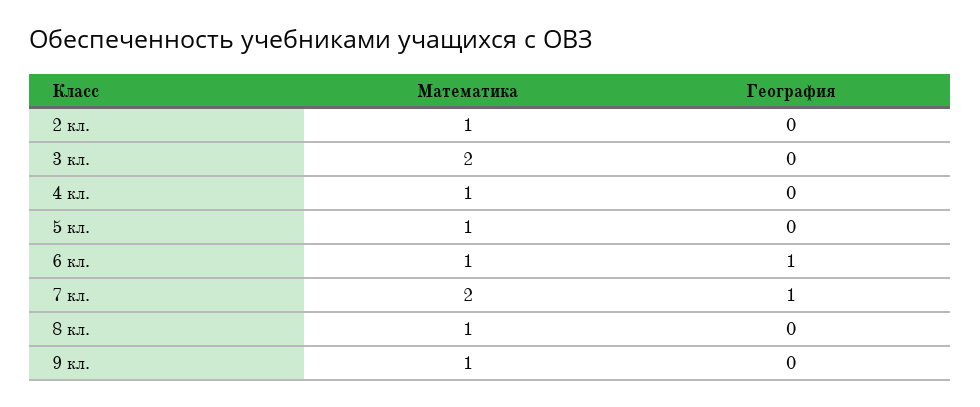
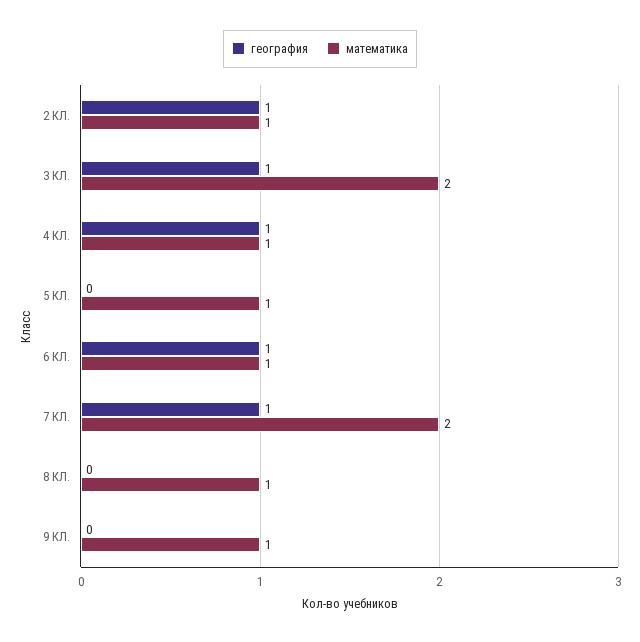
  {
    "Математика": {
      "2 кл.": 1,
      "3 кл.": 2,
      "4 кл.": 1,
      "5 кл.": 1,
      "6 кл.": 1,
      "7 кл.": 2,
      "8 кл.": 1,
      "9 кл.": 1
    },
    "География": {
-     "2 кл.": 0,
+     "2 кл.": 1,
-     "3 кл.": 0,
+     "3 кл.": 1,
-     "4 кл.": 0,
+     "4 кл.": 1,
      "5 кл.": 0,
      "6 кл.": 1,
      "7 кл.": 1,
      "8 кл.": 0,
      "9 кл.": 0
    }
  }

